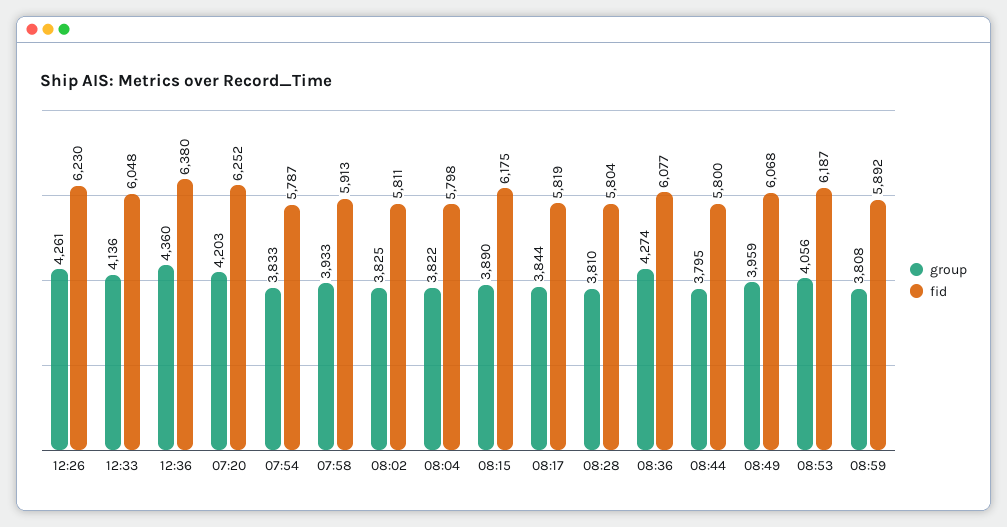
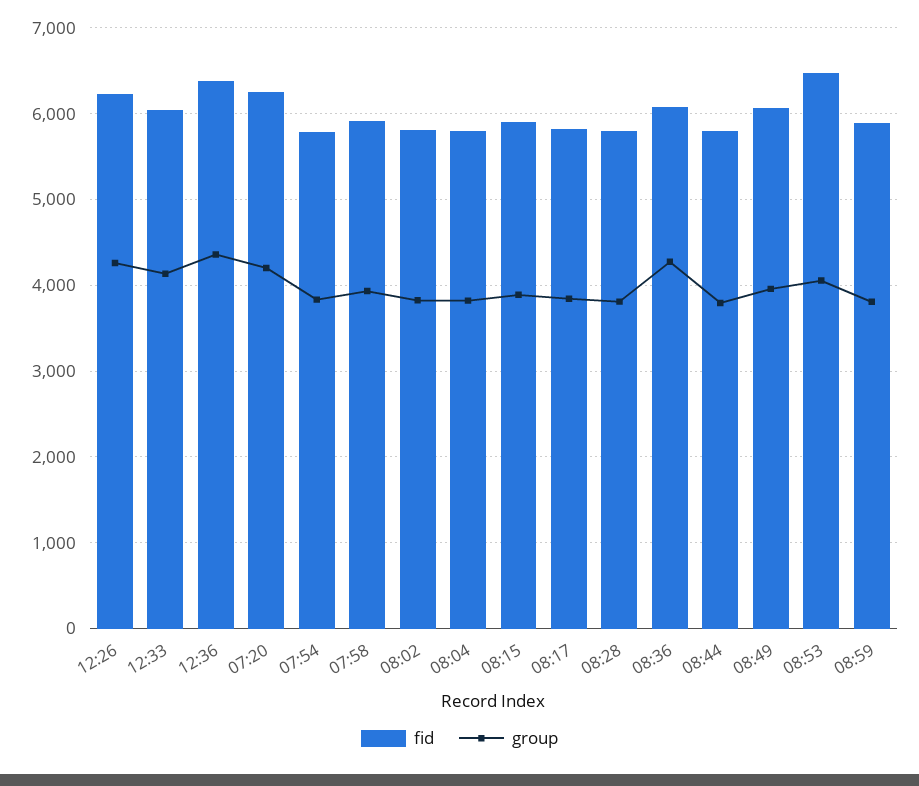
  {
    "group": {
      "12:26": 4261,
      "12:33": 4136,
      "12:36": 4360,
      "07:20": 4203,
      "07:54": 3833,
      "07:58": 3933,
      "08:02": 3825,
      "08:04": 3822,
      "08:15": 3890,
      "08:17": 3844,
      "08:28": 3810,
      "08:36": 4274,
      "08:44": 3795,
      "08:49": 3959,
      "08:53": 4056,
      "08:59": 3808
    },
    "fid": {
      "12:26": 6230,
      "12:33": 6048,
      "12:36": 6380,
      "07:20": 6252,
      "07:54": 5787,
      "07:58": 5913,
      "08:02": 5811,
      "08:04": 5798,
-     "08:15": 6175,
+     "08:15": 5900,
      "08:17": 5819,
      "08:28": 5804,
      "08:36": 6077,
      "08:44": 5800,
      "08:49": 6068,
-     "08:53": 6187,
+     "08:53": 6500,
      "08:59": 5892
    }
  }

